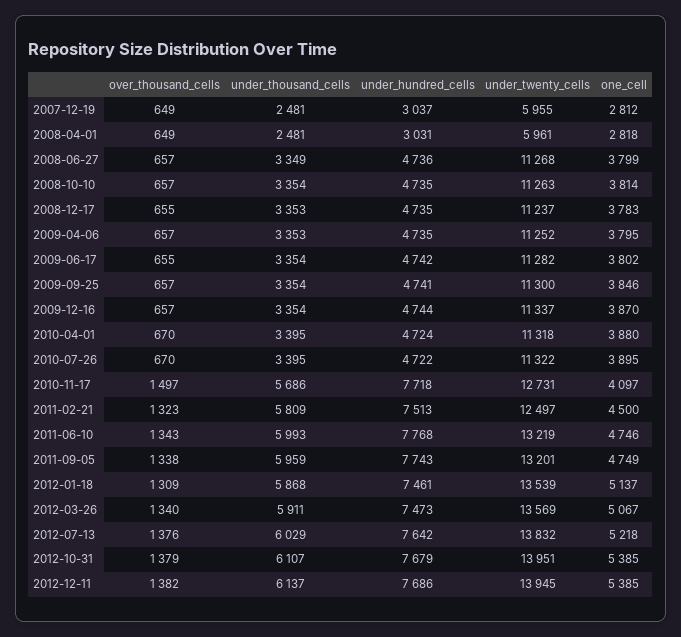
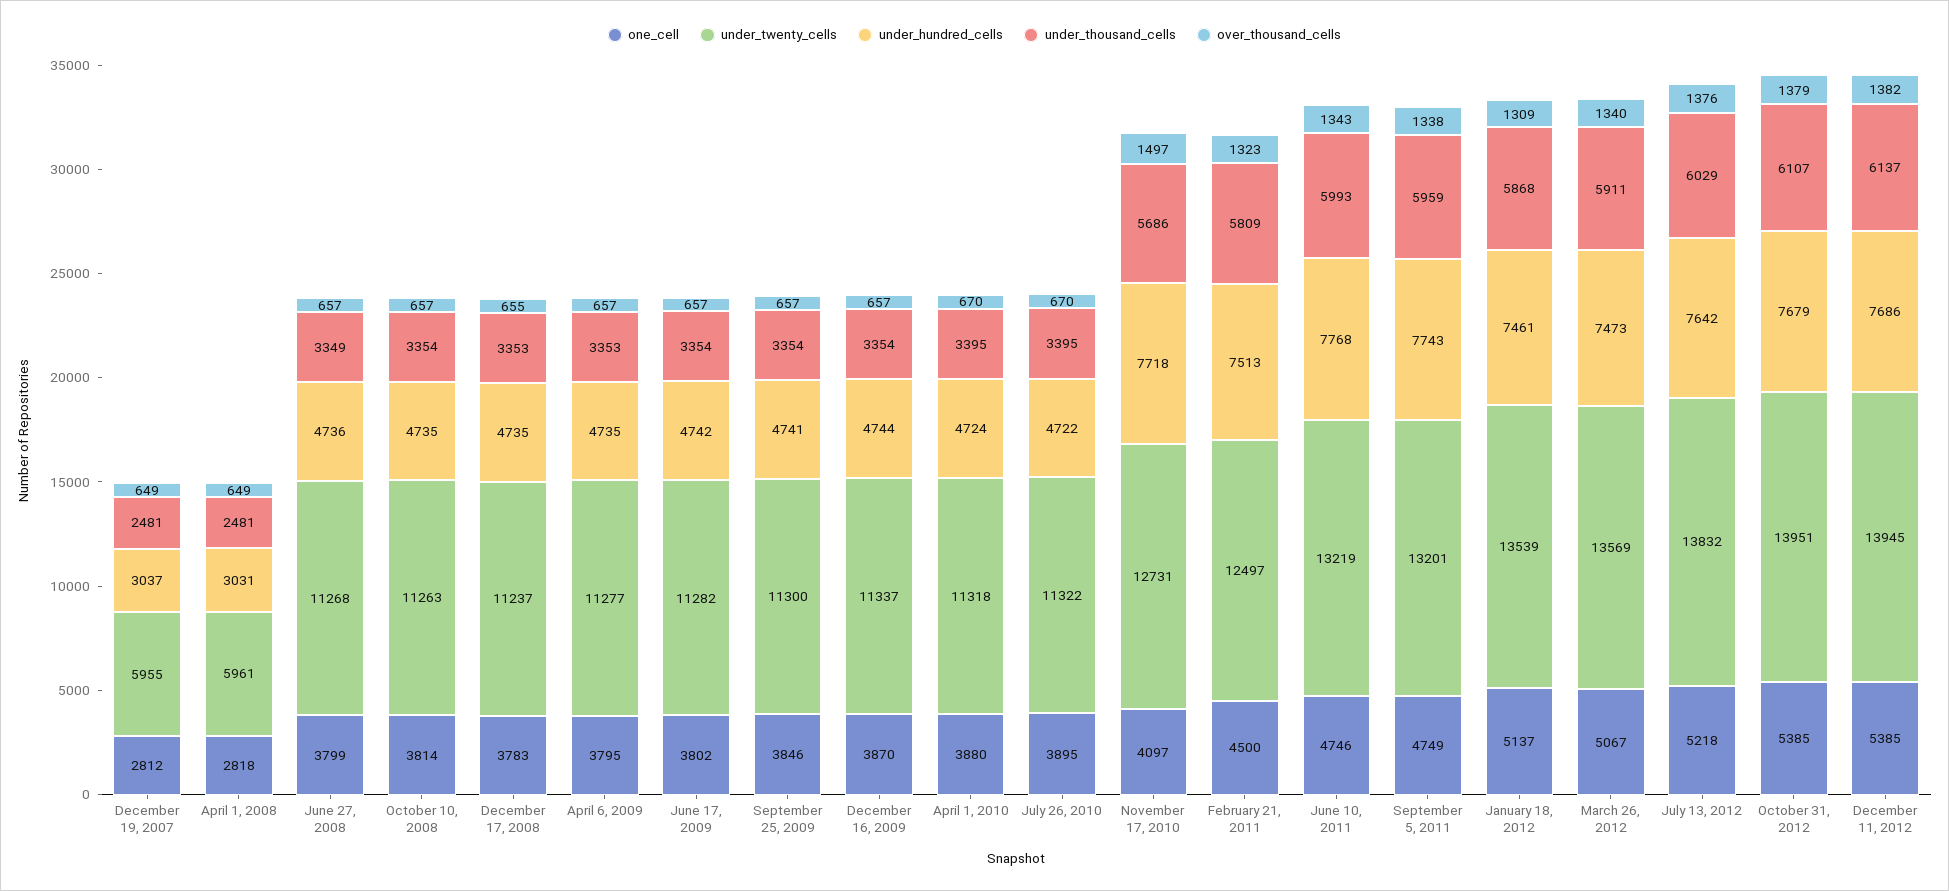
  {
    "over_thousand_cells": {
      "2007-12-19": 649,
      "2008-04-01": 649,
      "2008-06-27": 657,
      "2008-10-10": 657,
      "2008-12-17": 655,
      "2009-04-06": 657,
-     "2009-06-17": 655,
+     "2009-06-17": 657,
      "2009-09-25": 657,
      "2009-12-16": 657,
      "2010-04-01": 670,
      "2010-07-26": 670,
      "2010-11-17": 1497,
      "2011-02-21": 1323,
      "2011-06-10": 1343,
      "2011-09-05": 1338,
      "2012-01-18": 1309,
      "2012-03-26": 1340,
      "2012-07-13": 1376,
      "2012-10-31": 1379,
      "2012-12-11": 1382
    },
    "under_thousand_cells": {
      "2007-12-19": 2481,
      "2008-04-01": 2481,
      "2008-06-27": 3349,
      "2008-10-10": 3354,
      "2008-12-17": 3353,
      "2009-04-06": 3353,
      "2009-06-17": 3354,
      "2009-09-25": 3354,
      "2009-12-16": 3354,
      "2010-04-01": 3395,
      "2010-07-26": 3395,
      "2010-11-17": 5686,
      "2011-02-21": 5809,
      "2011-06-10": 5993,
      "2011-09-05": 5959,
      "2012-01-18": 5868,
      "2012-03-26": 5911,
      "2012-07-13": 6029,
      "2012-10-31": 6107,
      "2012-12-11": 6137
    },
    "under_hundred_cells": {
      "2007-12-19": 3037,
      "2008-04-01": 3031,
      "2008-06-27": 4736,
      "2008-10-10": 4735,
      "2008-12-17": 4735,
      "2009-04-06": 4735,
      "2009-06-17": 4742,
      "2009-09-25": 4741,
      "2009-12-16": 4744,
      "2010-04-01": 4724,
      "2010-07-26": 4722,
      "2010-11-17": 7718,
      "2011-02-21": 7513,
      "2011-06-10": 7768,
      "2011-09-05": 7743,
      "2012-01-18": 7461,
      "2012-03-26": 7473,
      "2012-07-13": 7642,
      "2012-10-31": 7679,
      "2012-12-11": 7686
    },
    "under_twenty_cells": {
      "2007-12-19": 5955,
      "2008-04-01": 5961,
      "2008-06-27": 11268,
      "2008-10-10": 11263,
      "2008-12-17": 11237,
-     "2009-04-06": 11252,
+     "2009-04-06": 11277,
      "2009-06-17": 11282,
      "2009-09-25": 11300,
      "2009-12-16": 11337,
      "2010-04-01": 11318,
      "2010-07-26": 11322,
      "2010-11-17": 12731,
      "2011-02-21": 12497,
      "2011-06-10": 13219,
      "2011-09-05": 13201,
      "2012-01-18": 13539,
      "2012-03-26": 13569,
      "2012-07-13": 13832,
      "2012-10-31": 13951,
      "2012-12-11": 13945
    },
    "one_cell": {
      "2007-12-19": 2812,
      "2008-04-01": 2818,
      "2008-06-27": 3799,
      "2008-10-10": 3814,
      "2008-12-17": 3783,
      "2009-04-06": 3795,
      "2009-06-17": 3802,
      "2009-09-25": 3846,
      "2009-12-16": 3870,
      "2010-04-01": 3880,
      "2010-07-26": 3895,
      "2010-11-17": 4097,
      "2011-02-21": 4500,
      "2011-06-10": 4746,
      "2011-09-05": 4749,
      "2012-01-18": 5137,
      "2012-03-26": 5067,
      "2012-07-13": 5218,
      "2012-10-31": 5385,
      "2012-12-11": 5385
    }
  }

